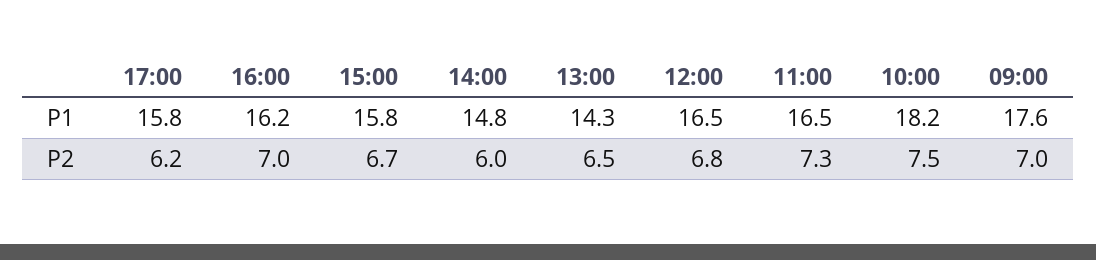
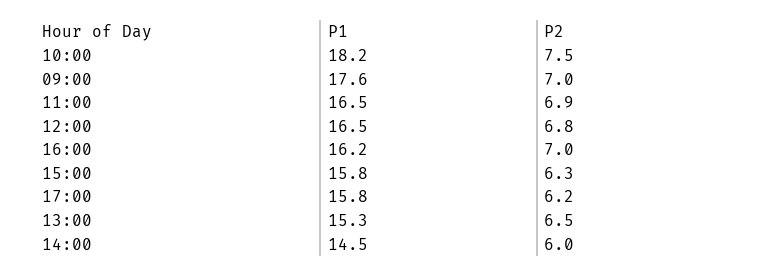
  {
    "17:00": {
      "P1": 15.8,
      "P2": 6.2
    },
    "16:00": {
      "P1": 16.2,
      "P2": 7
    },
    "15:00": {
      "P1": 15.8,
-     "P2": 6.7
+     "P2": 6.3
    },
    "14:00": {
-     "P1": 14.8,
+     "P1": 14.5,
      "P2": 6
    },
    "13:00": {
-     "P1": 14.3,
+     "P1": 15.3,
      "P2": 6.5
    },
    "12:00": {
      "P1": 16.5,
      "P2": 6.8
    },
    "11:00": {
      "P1": 16.5,
-     "P2": 7.3
+     "P2": 6.9
    },
    "10:00": {
      "P1": 18.2,
      "P2": 7.5
    },
    "09:00": {
      "P1": 17.6,
      "P2": 7
    }
  }

